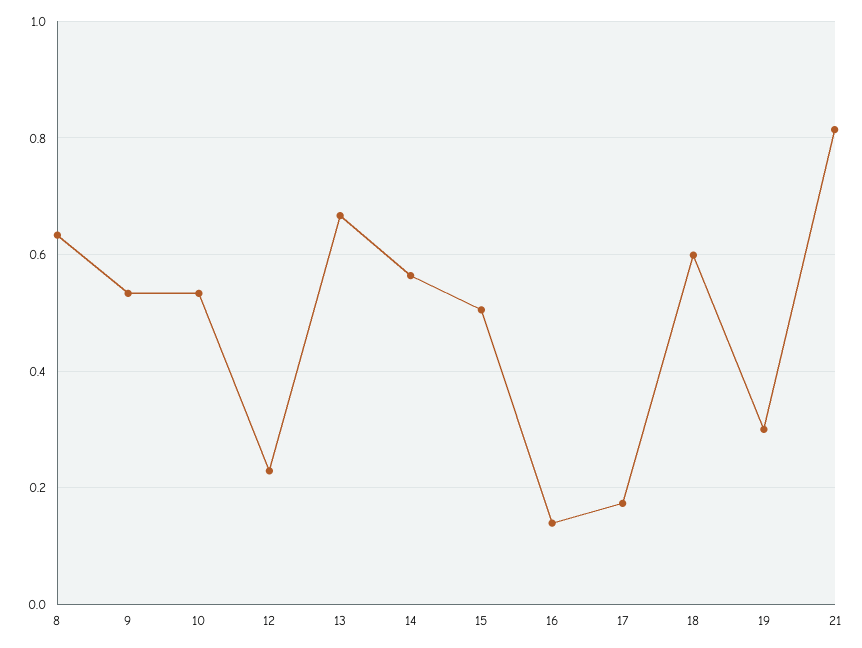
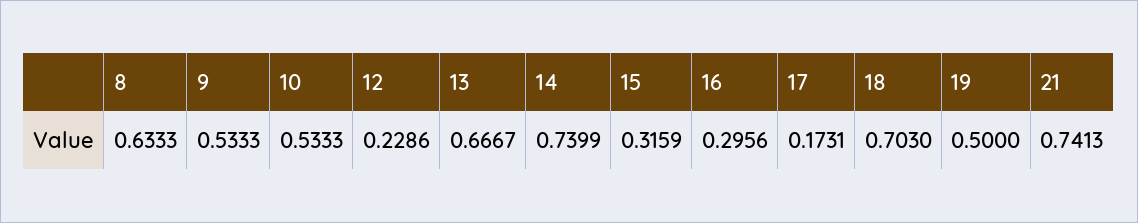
  {
    "8": 0.6333,
    "9": 0.5333,
    "10": 0.5333,
    "12": 0.2286,
    "13": 0.6667,
-   "14": 0.56,
+   "14": 0.7399,
-   "15": 0.5,
+   "15": 0.3159,
-   "16": 0.14,
+   "16": 0.2956,
    "17": 0.1731,
-   "18": 0.6,
+   "18": 0.703,
-   "19": 0.3,
+   "19": 0.5,
-   "21": 0.82
+   "21": 0.7413
  }

